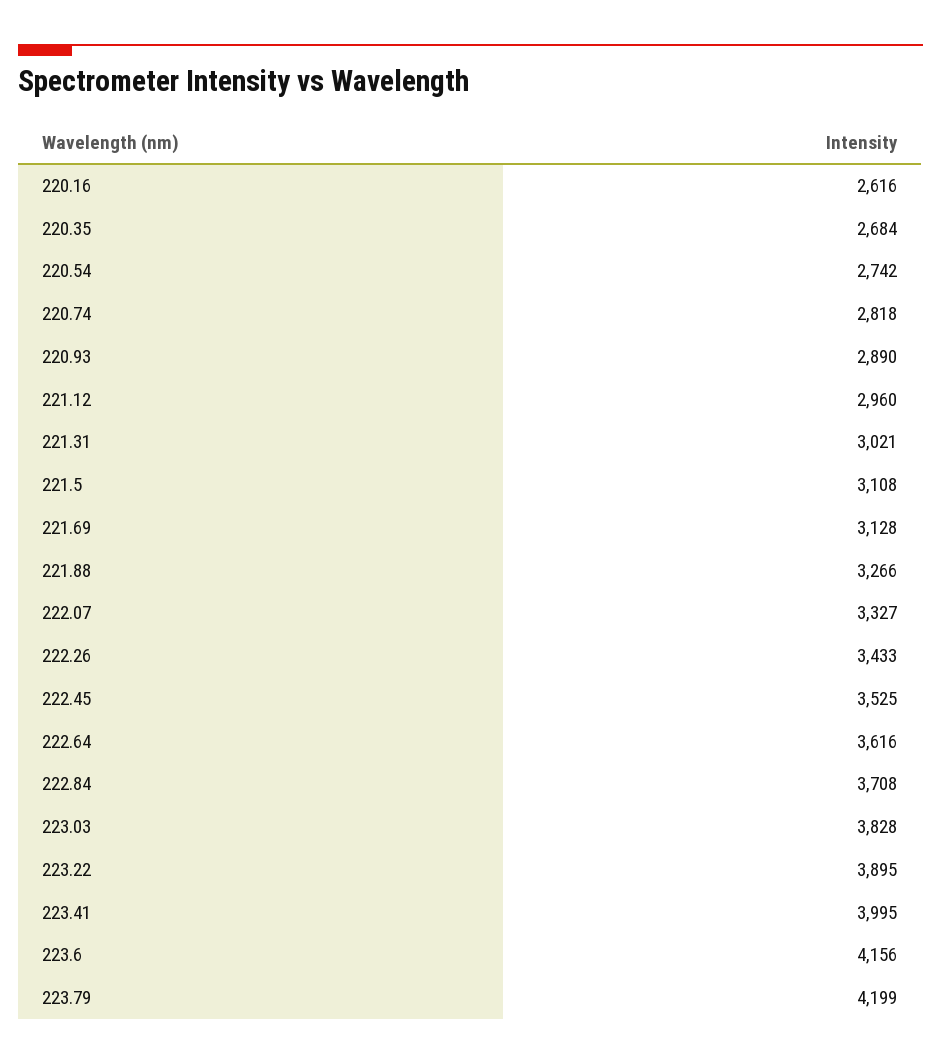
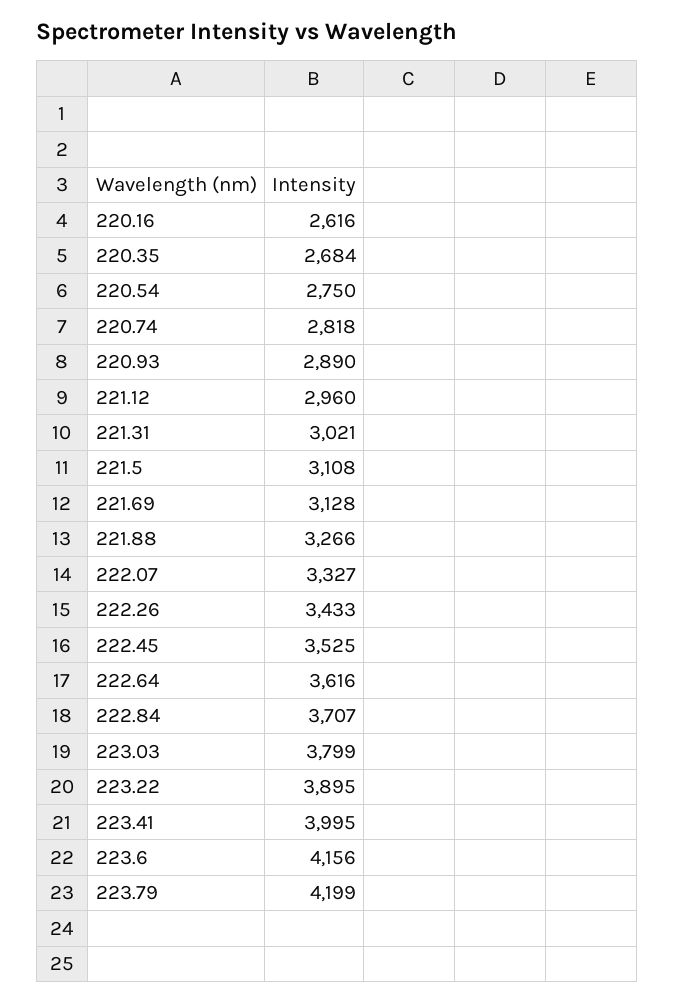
  {
    "220.16": 2616,
    "220.35": 2684,
-   "220.54": 2742,
+   "220.54": 2750,
    "220.74": 2818,
    "220.93": 2890,
    "221.12": 2960,
    "221.31": 3021,
    "221.5": 3108,
    "221.69": 3128,
    "221.88": 3266,
    "222.07": 3327,
    "222.26": 3433,
    "222.45": 3525,
    "222.64": 3616,
-   "222.84": 3708,
+   "222.84": 3707,
-   "223.03": 3828,
+   "223.03": 3799,
    "223.22": 3895,
    "223.41": 3995,
    "223.6": 4156,
    "223.79": 4199
  }

